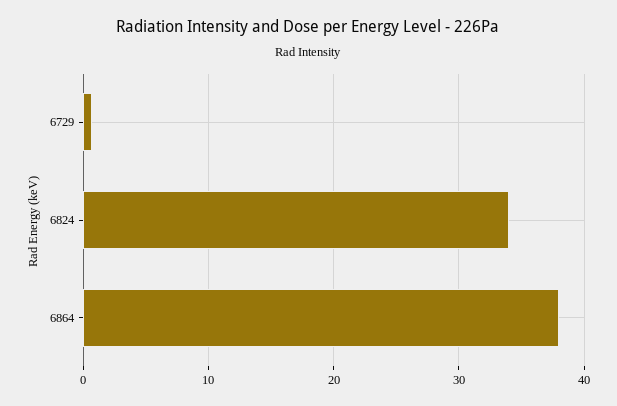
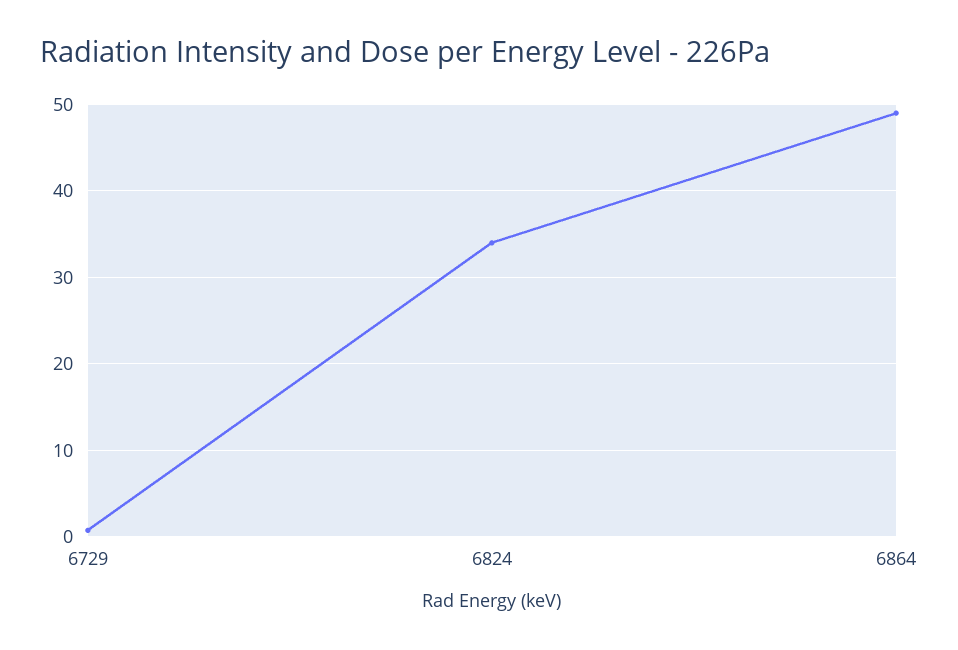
  {
    "6729": 1,
    "6824": 34,
-   "6864": 38
+   "6864": 49
  }

